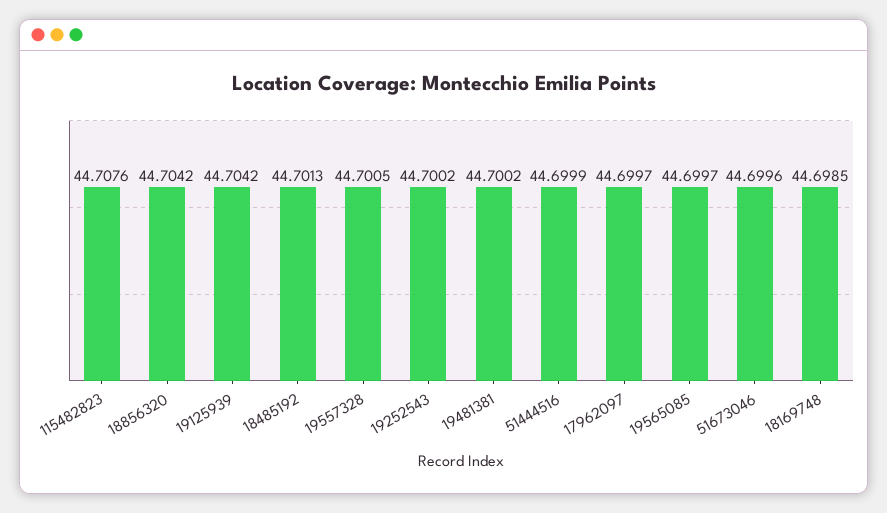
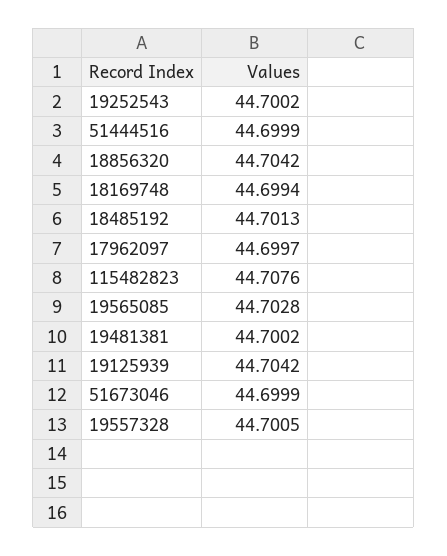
  {
    "115482823": 44.7076,
    "18856320": 44.7042,
    "19125939": 44.7042,
    "18485192": 44.7013,
    "19557328": 44.7005,
    "19252543": 44.7002,
    "19481381": 44.7002,
    "51444516": 44.6999,
    "17962097": 44.6997,
-   "19565085": 44.6997,
+   "19565085": 44.7028,
-   "51673046": 44.6996,
+   "51673046": 44.6999,
-   "18169748": 44.6985
+   "18169748": 44.6994
  }

